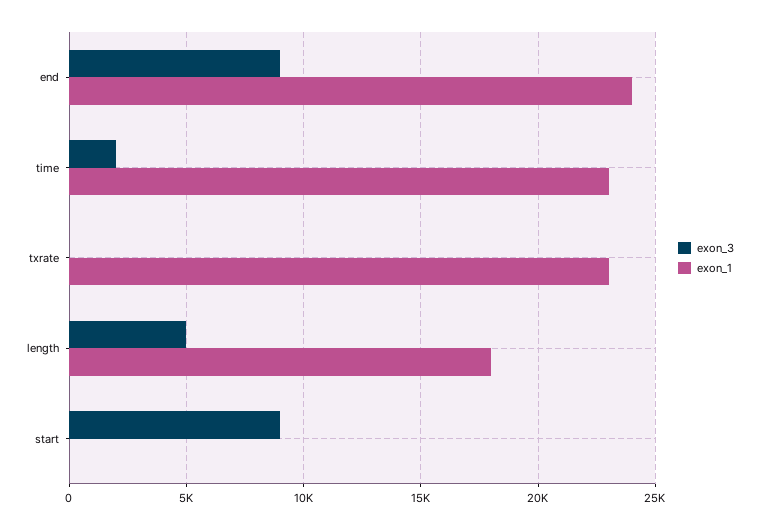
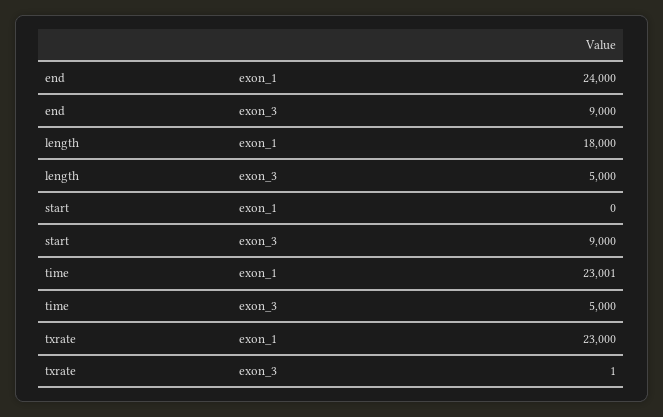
  {
    "exon_3": {
      "end": 9000,
-     "time": 2000,
+     "time": 5000,
      "txrate": 1,
      "length": 5000,
      "start": 9000
    },
    "exon_1": {
      "end": 24000,
      "time": 23001,
      "txrate": 23000,
      "length": 18000,
      "start": 0
    }
  }

